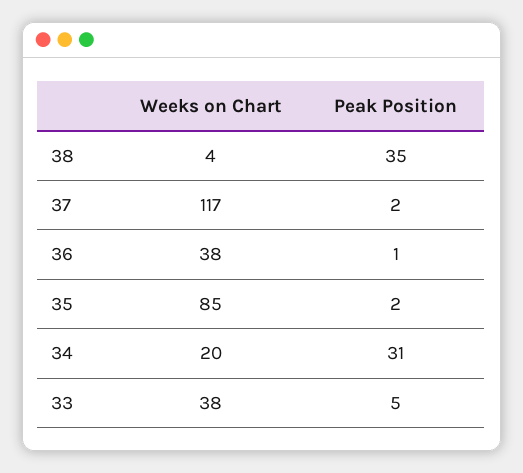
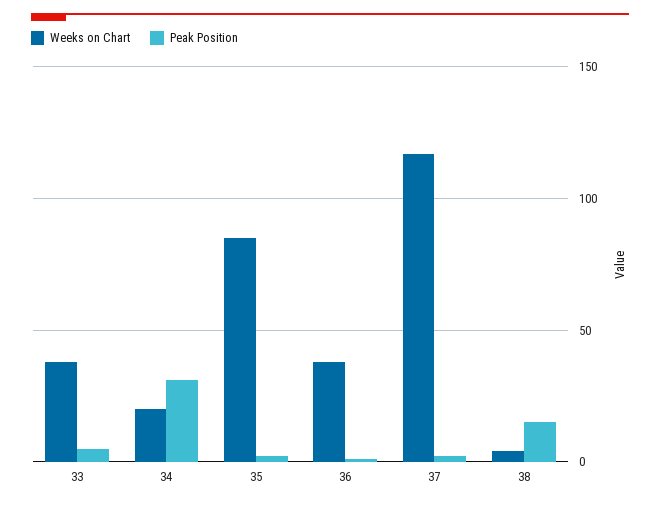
  {
    "Weeks on Chart": {
      "38": 4,
      "37": 117,
      "36": 38,
      "35": 85,
      "34": 20,
      "33": 38
    },
    "Peak Position": {
-     "38": 35,
+     "38": 15,
      "37": 2,
      "36": 1,
      "35": 2,
      "34": 31,
      "33": 5
    }
  }

